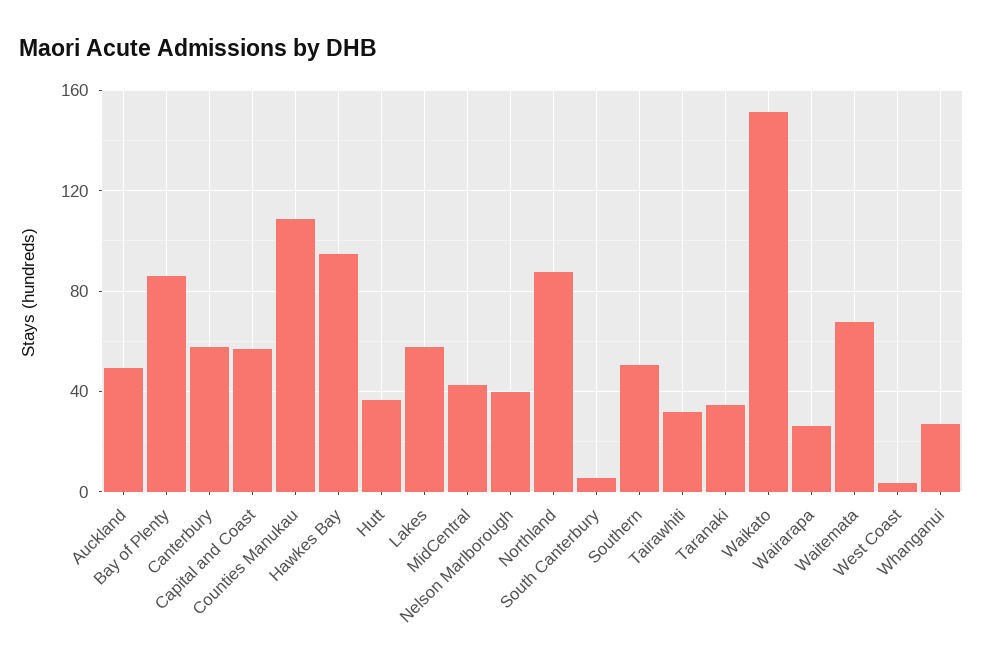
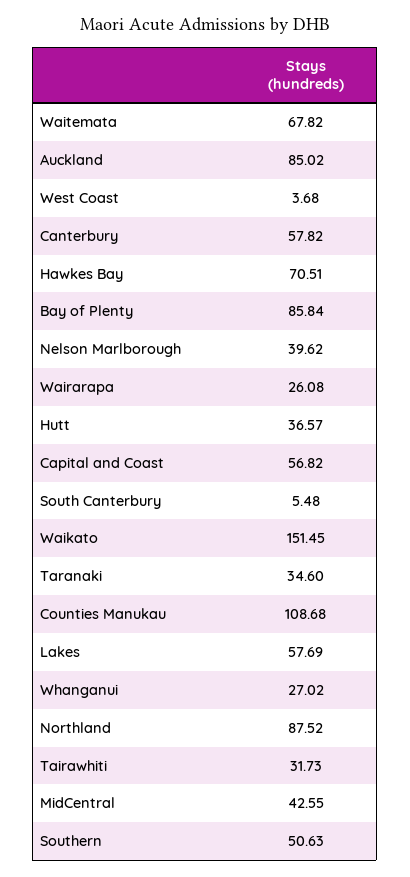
  {
-   "Auckland": 50,
+   "Auckland": 85.02,
    "Bay of Plenty": 85.84,
    "Canterbury": 57.82,
    "Capital and Coast": 56.82,
    "Counties Manukau": 108.68,
-   "Hawkes Bay": 95,
+   "Hawkes Bay": 70.51,
    "Hutt": 36.57,
    "Lakes": 57.69,
    "MidCentral": 42.55,
    "Nelson Marlborough": 39.62,
    "Northland": 87.52,
    "South Canterbury": 5.48,
    "Southern": 50.63,
    "Tairawhiti": 31.73,
    "Taranaki": 34.6,
    "Waikato": 151.45,
    "Wairarapa": 26.08,
    "Waitemata": 67.82,
    "West Coast": 3.68,
    "Whanganui": 27.02
  }

